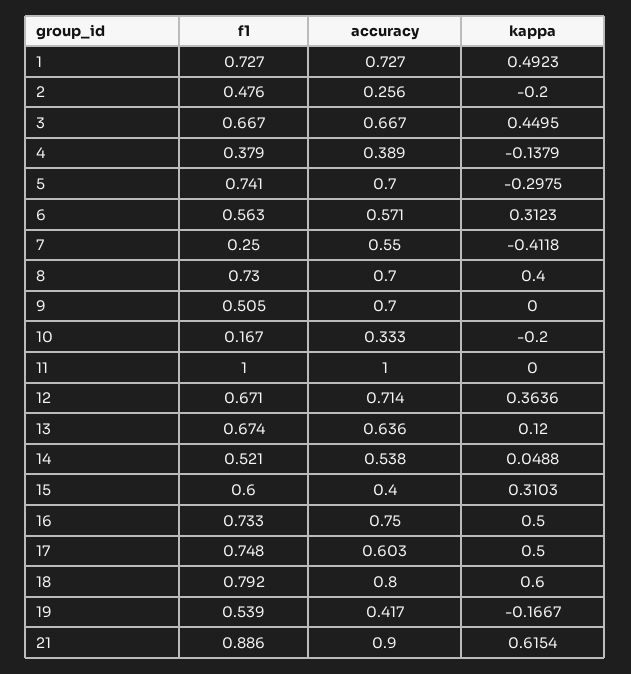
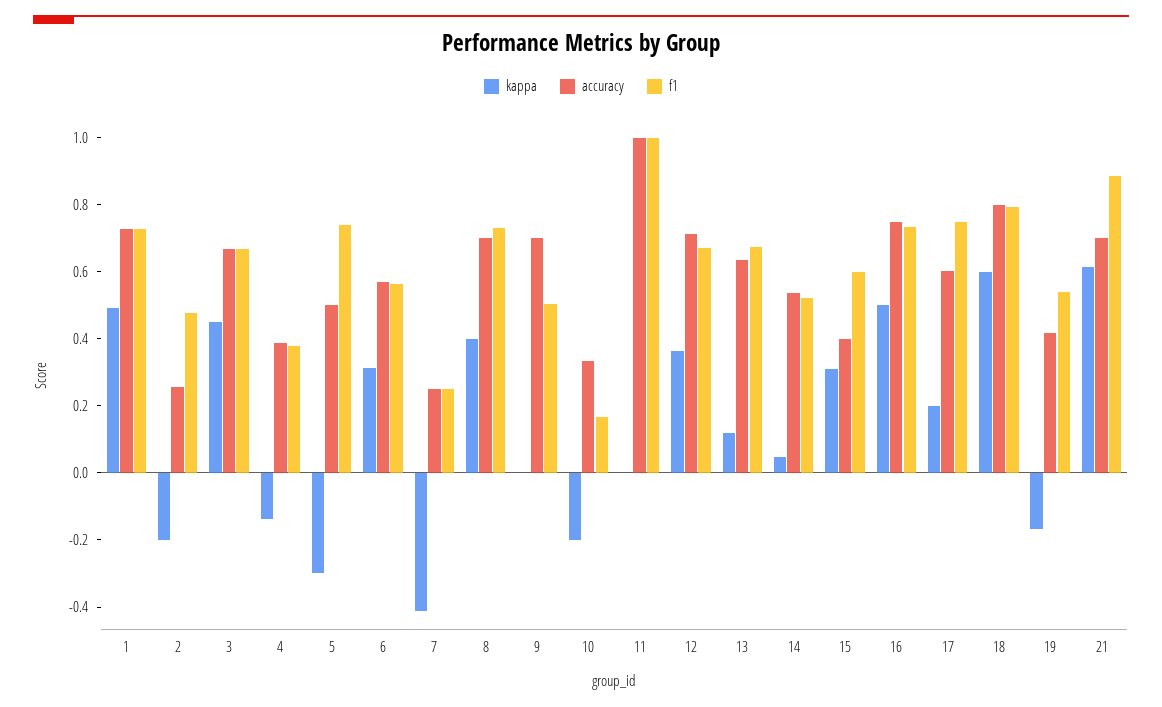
  {
    "f1": {
      "1": 0.727,
      "2": 0.476,
      "3": 0.667,
      "4": 0.379,
      "5": 0.741,
      "6": 0.563,
      "7": 0.25,
      "8": 0.73,
      "9": 0.505,
      "10": 0.167,
      "11": 1,
      "12": 0.671,
      "13": 0.674,
      "14": 0.521,
      "15": 0.6,
      "16": 0.733,
      "17": 0.748,
      "18": 0.792,
      "19": 0.539,
      "21": 0.886
    },
    "accuracy": {
      "1": 0.727,
      "2": 0.256,
      "3": 0.667,
      "4": 0.389,
-     "5": 0.7,
+     "5": 0.5,
      "6": 0.571,
-     "7": 0.55,
+     "7": 0.25,
      "8": 0.7,
      "9": 0.7,
      "10": 0.333,
      "11": 1,
      "12": 0.714,
      "13": 0.636,
      "14": 0.538,
      "15": 0.4,
      "16": 0.75,
      "17": 0.603,
      "18": 0.8,
      "19": 0.417,
-     "21": 0.9
+     "21": 0.7
    },
    "kappa": {
      "1": 0.4923,
      "2": -0.2,
      "3": 0.4495,
      "4": -0.1379,
      "5": -0.2975,
      "6": 0.3123,
      "7": -0.4118,
      "8": 0.4,
      "9": 0,
      "10": -0.2,
      "11": 0,
      "12": 0.3636,
      "13": 0.12,
      "14": 0.0488,
      "15": 0.3103,
      "16": 0.5,
-     "17": 0.5,
+     "17": 0.2,
      "18": 0.6,
      "19": -0.1667,
      "21": 0.6154
    }
  }

